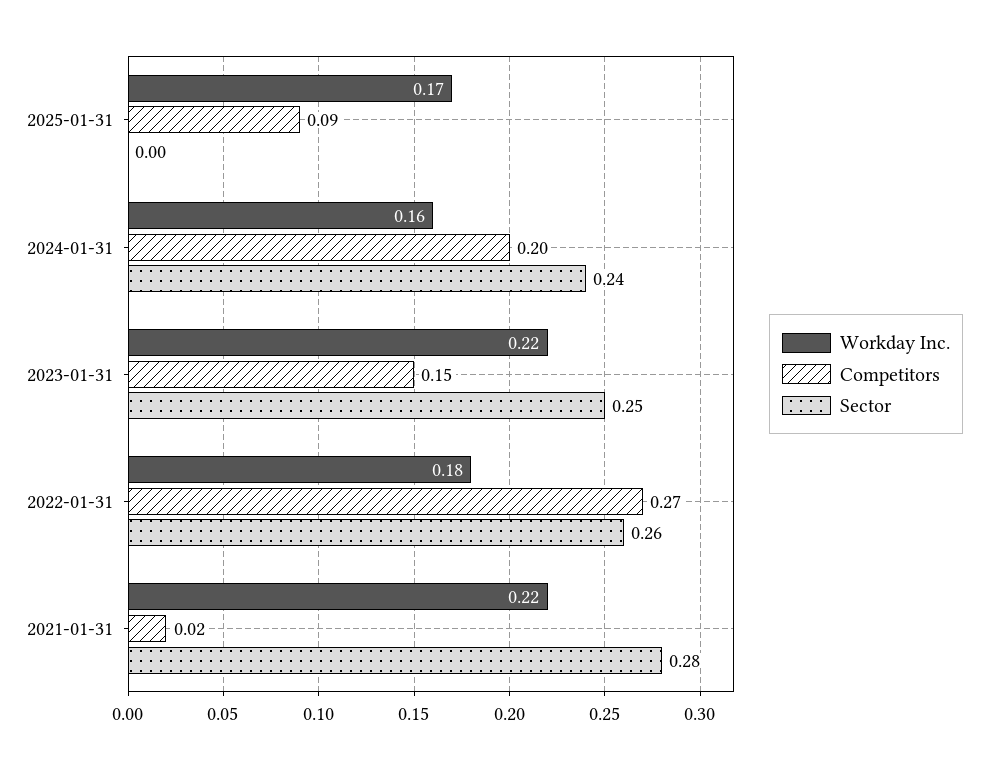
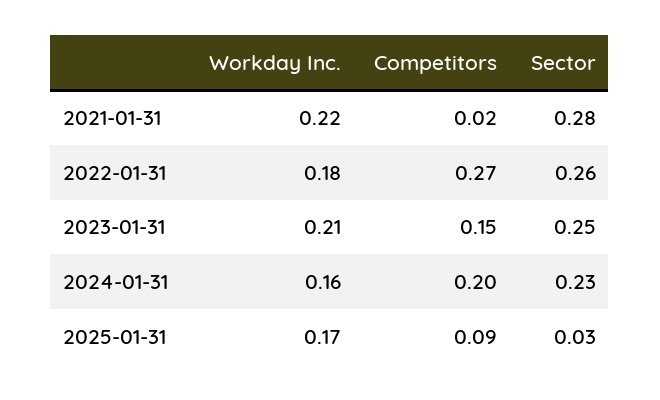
  {
    "Workday Inc.": {
      "2025-01-31": 0.17,
      "2024-01-31": 0.16,
-     "2023-01-31": 0.22,
+     "2023-01-31": 0.21,
      "2022-01-31": 0.18,
      "2021-01-31": 0.22
    },
    "Competitors": {
      "2025-01-31": 0.09,
      "2024-01-31": 0.2,
      "2023-01-31": 0.15,
      "2022-01-31": 0.27,
      "2021-01-31": 0.02
    },
    "Sector": {
-     "2025-01-31": 0,
+     "2025-01-31": 0.03,
-     "2024-01-31": 0.24,
+     "2024-01-31": 0.23,
      "2023-01-31": 0.25,
      "2022-01-31": 0.26,
      "2021-01-31": 0.28
    }
  }

